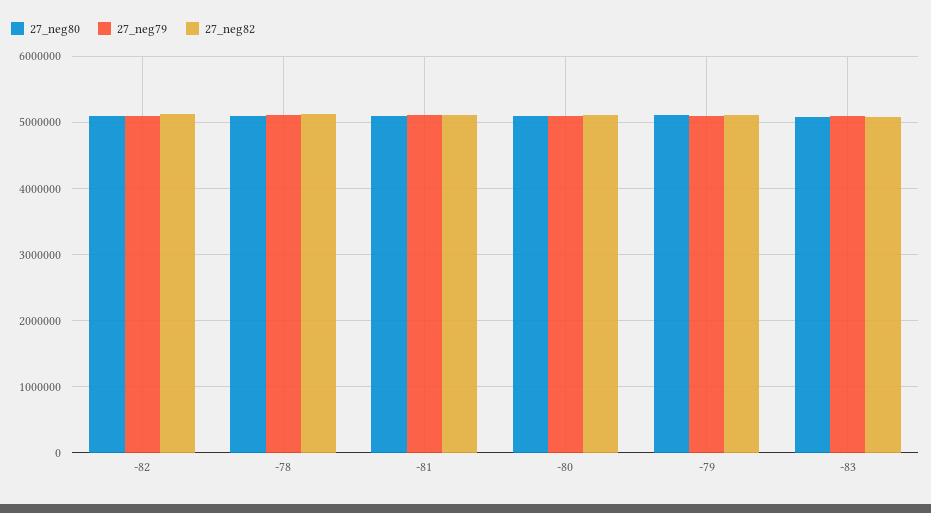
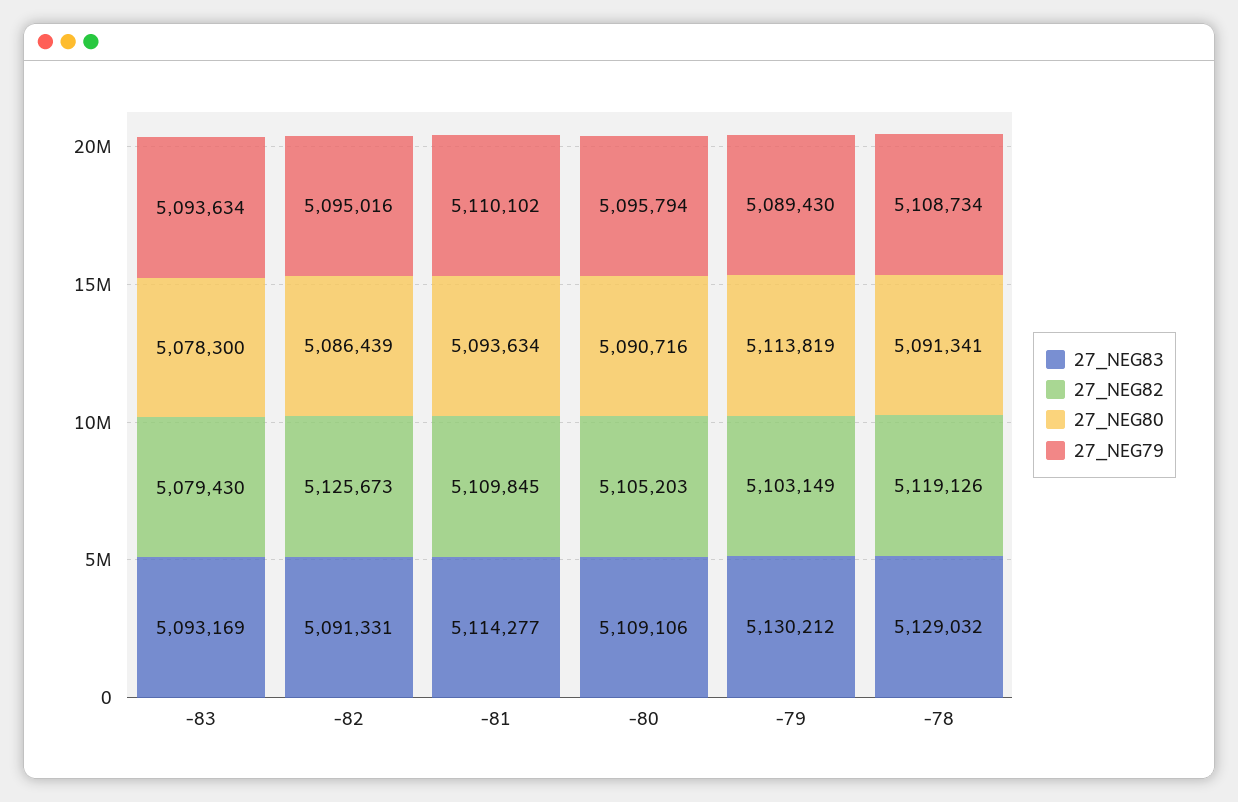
  {
    "27_neg80": {
      "-82": 5086439,
      "-78": 5091341,
      "-81": 5093634,
      "-80": 5090716,
      "-79": 5113819,
      "-83": 5078300
    },
    "27_neg79": {
      "-82": 5095016,
      "-78": 5108734,
      "-81": 5110102,
      "-80": 5095794,
      "-79": 5089430,
      "-83": 5093634
    },
    "27_neg82": {
      "-82": 5125673,
      "-78": 5119126,
      "-81": 5109845,
      "-80": 5105203,
      "-79": 5103149,
      "-83": 5079430
-   }
+   },
+   "27_NEG83": {
+     "-83": 5093169,
+     "-82": 5091331,
+     "-81": 5114277,
+     "-80": 5109106,
+     "-79": 5130212,
+     "-78": 5129032
+   }
  }

